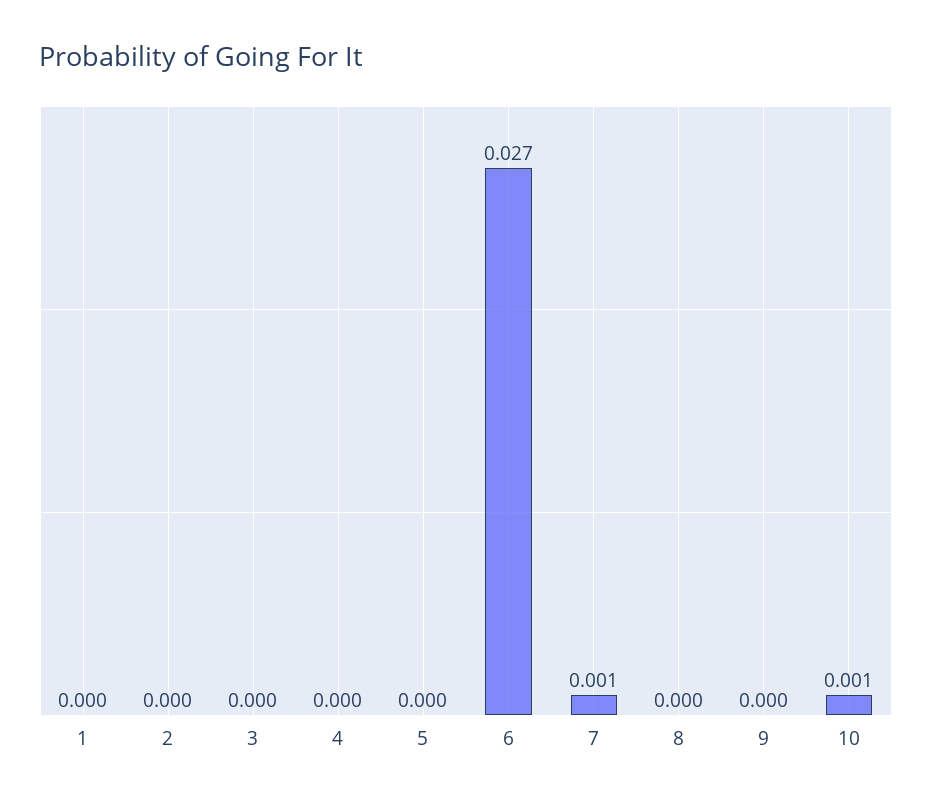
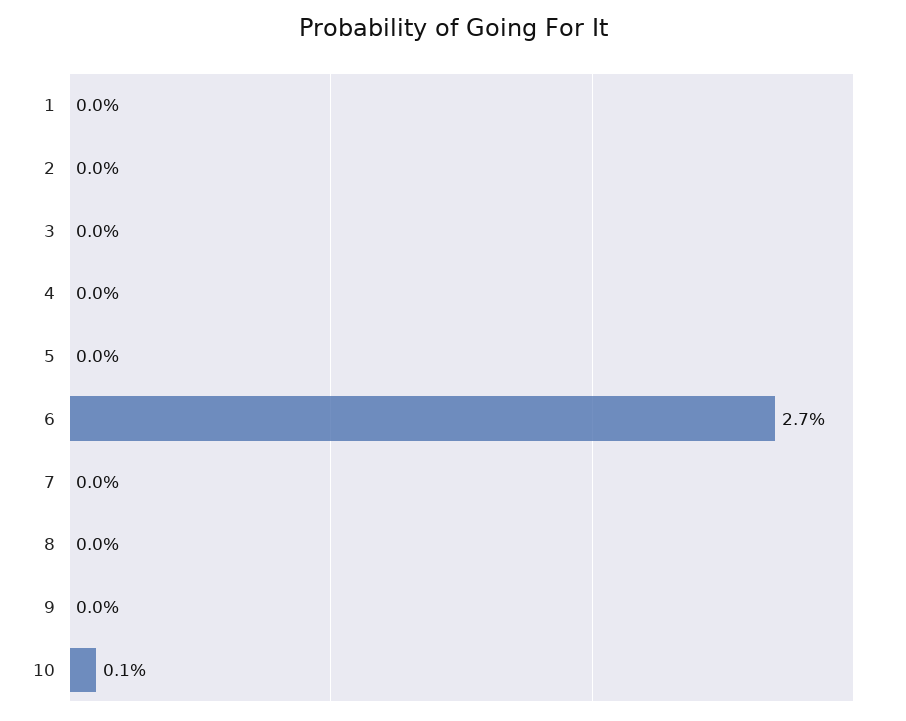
  {
    "1": 0,
    "2": 0,
    "3": 0,
    "4": 0,
    "5": 0,
    "6": 0.027,
-   "7": 0.001,
+   "7": 0,
    "8": 0,
    "9": 0,
    "10": 0.001
  }

